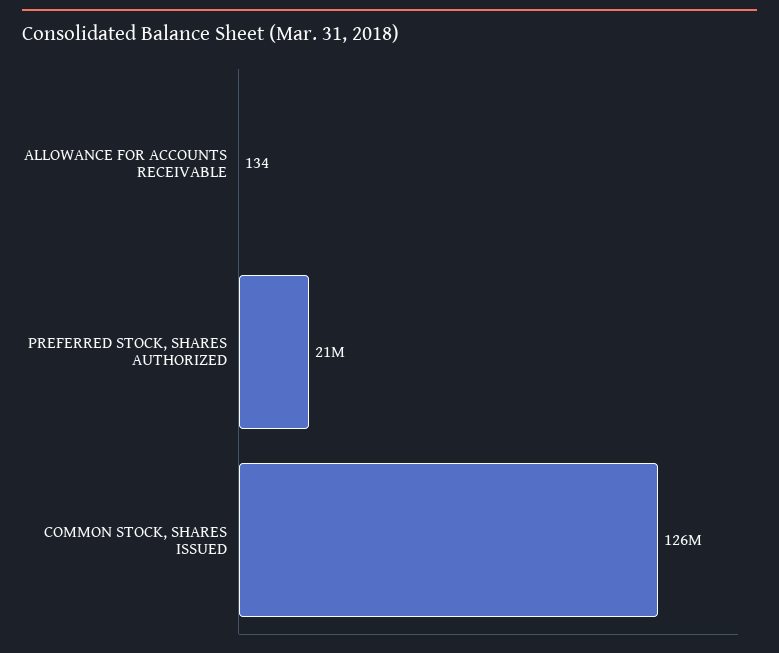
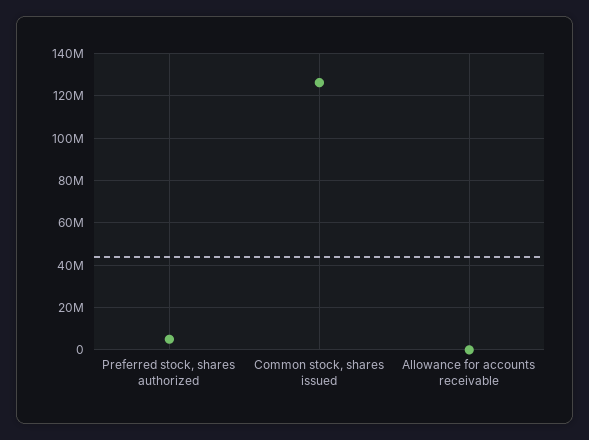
  {
    "ALLOWANCE FOR ACCOUNTS RECEIVABLE": 134,
-   "PREFERRED STOCK, SHARES AUTHORIZED": 21000000,
+   "PREFERRED STOCK, SHARES AUTHORIZED": 5000000,
    "COMMON STOCK, SHARES ISSUED": 126000000
  }

